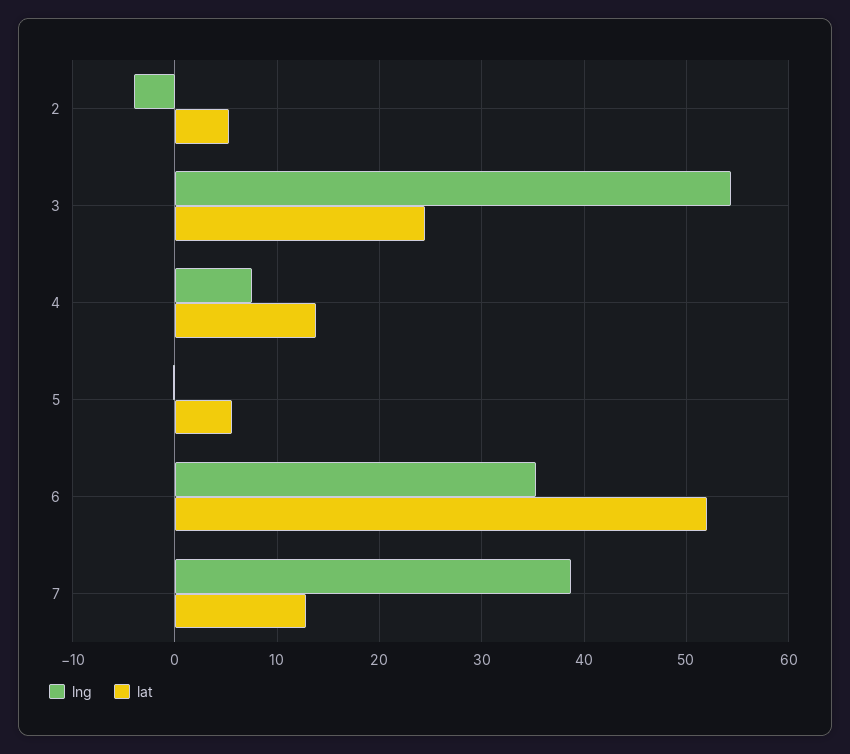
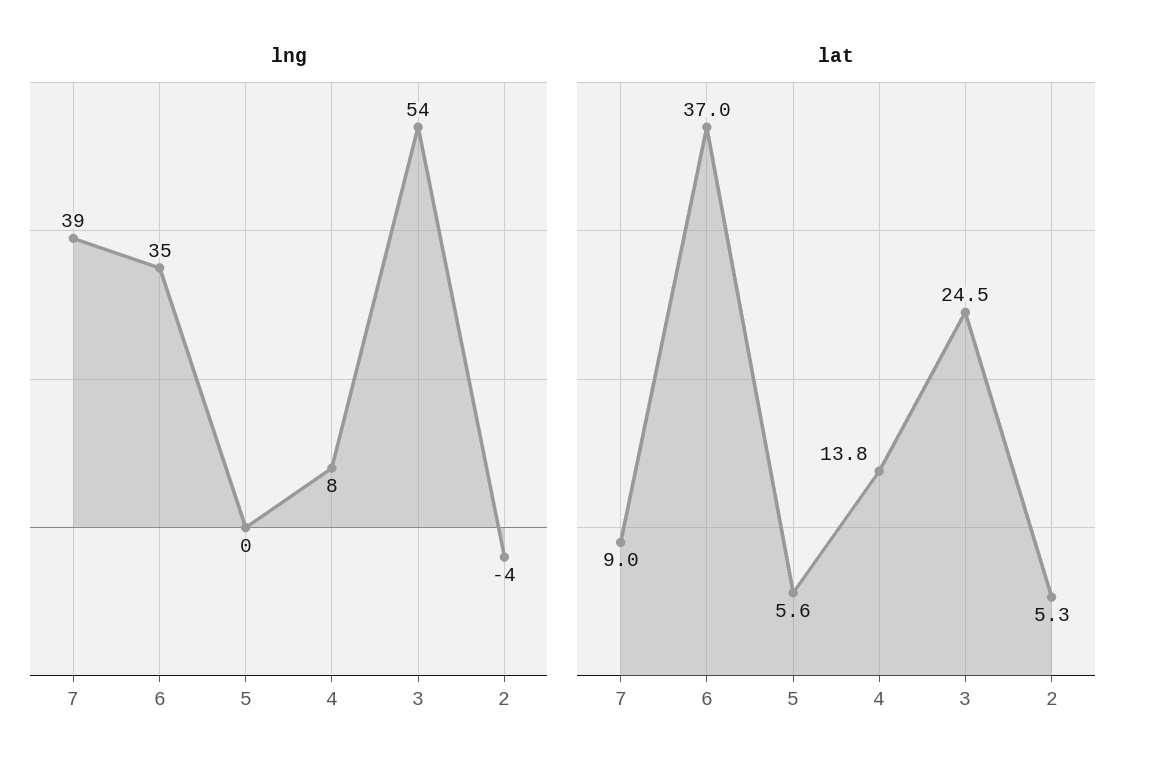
  {
    "lng": {
      "2": -4,
      "3": 54,
      "4": 8,
      "5": 0,
      "6": 35,
      "7": 39
    },
    "lat": {
      "2": 5.3,
      "3": 24.5,
      "4": 13.8,
      "5": 5.6,
-     "6": 52,
+     "6": 37,
-     "7": 13
+     "7": 9
    }
  }

